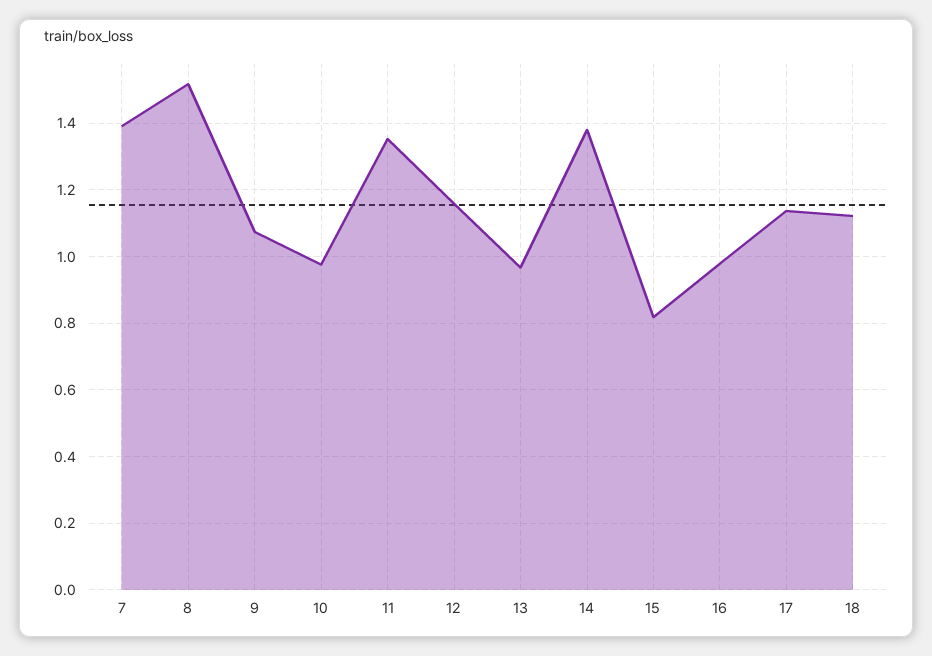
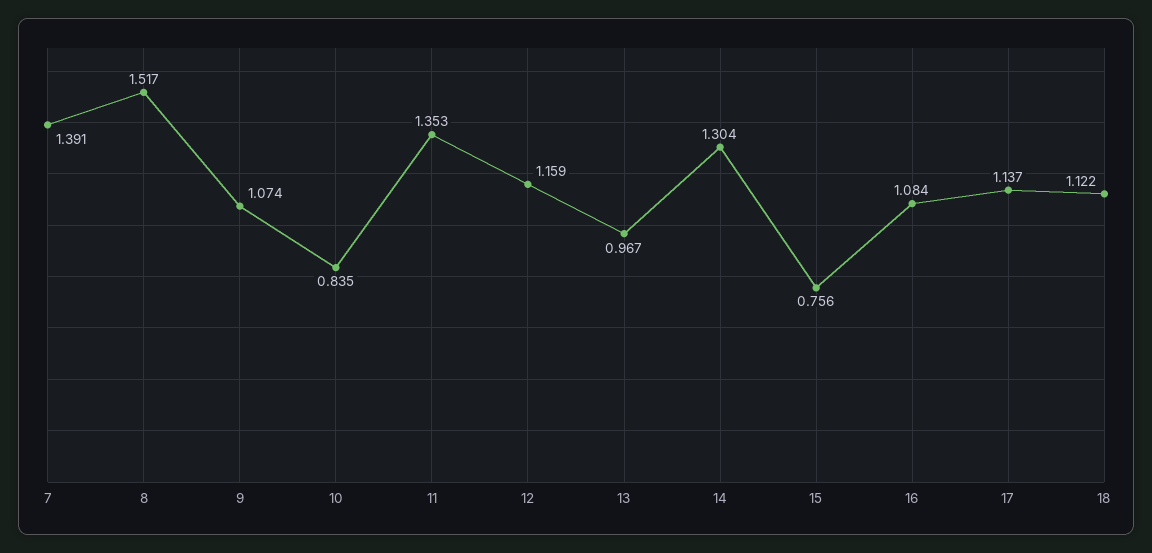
  {
    "7": 1.391,
    "8": 1.517,
    "9": 1.074,
-   "10": 0.98,
+   "10": 0.835,
    "11": 1.353,
    "12": 1.159,
    "13": 0.967,
-   "14": 1.38,
+   "14": 1.304,
-   "15": 0.82,
+   "15": 0.756,
-   "16": 0.98,
+   "16": 1.084,
    "17": 1.137,
    "18": 1.122
  }

